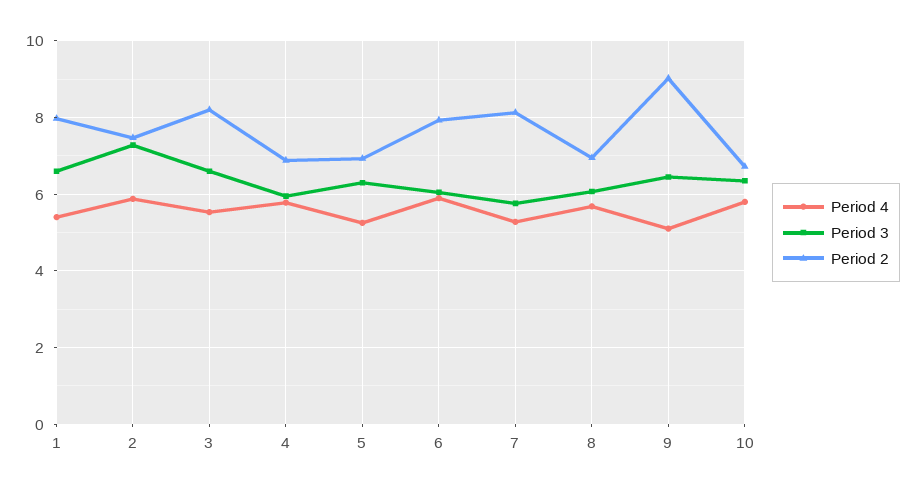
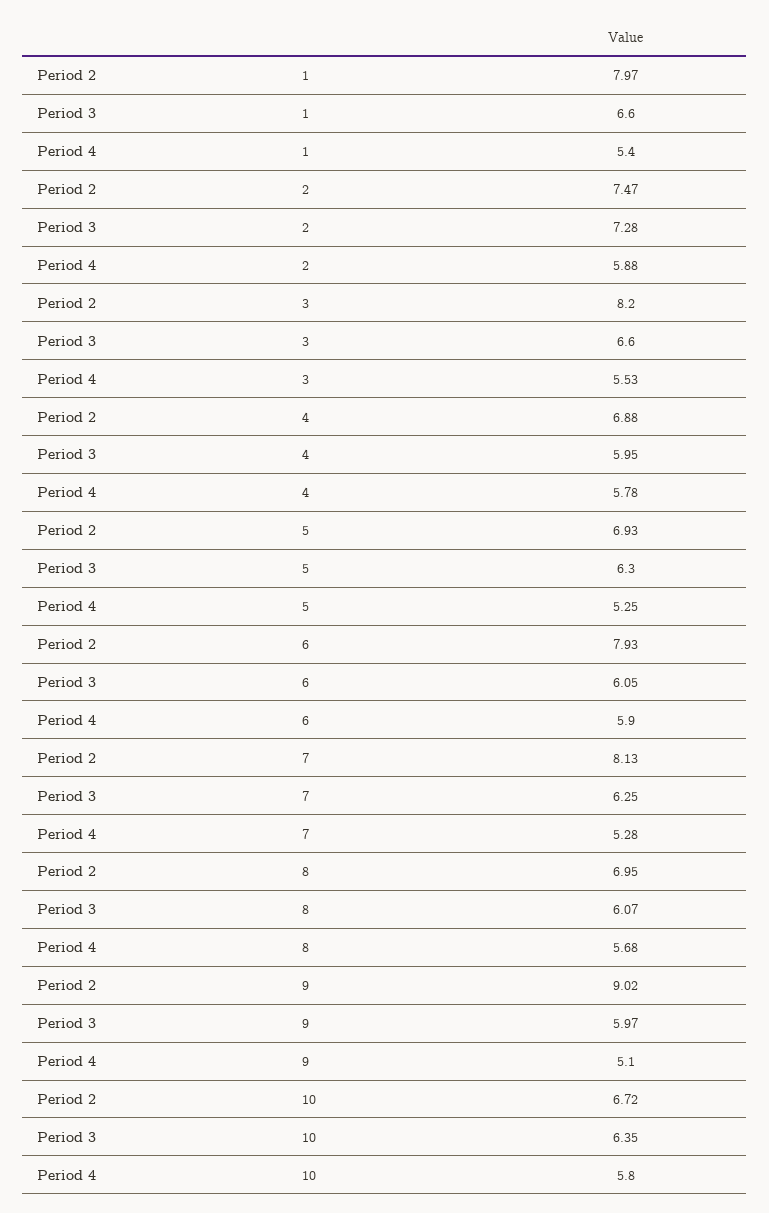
  {
    "Period 4": {
      "1": 5.4,
      "2": 5.88,
      "3": 5.53,
      "4": 5.78,
      "5": 5.25,
      "6": 5.9,
      "7": 5.28,
      "8": 5.68,
      "9": 5.1,
      "10": 5.8
    },
    "Period 3": {
      "1": 6.6,
      "2": 7.28,
      "3": 6.6,
      "4": 5.95,
      "5": 6.3,
      "6": 6.05,
-     "7": 5.8,
+     "7": 6.25,
      "8": 6.07,
-     "9": 6.4,
+     "9": 5.97,
      "10": 6.35
    },
    "Period 2": {
      "1": 7.97,
      "2": 7.47,
      "3": 8.2,
      "4": 6.88,
      "5": 6.93,
      "6": 7.93,
      "7": 8.13,
      "8": 6.95,
      "9": 9.02,
      "10": 6.72
    }
  }

